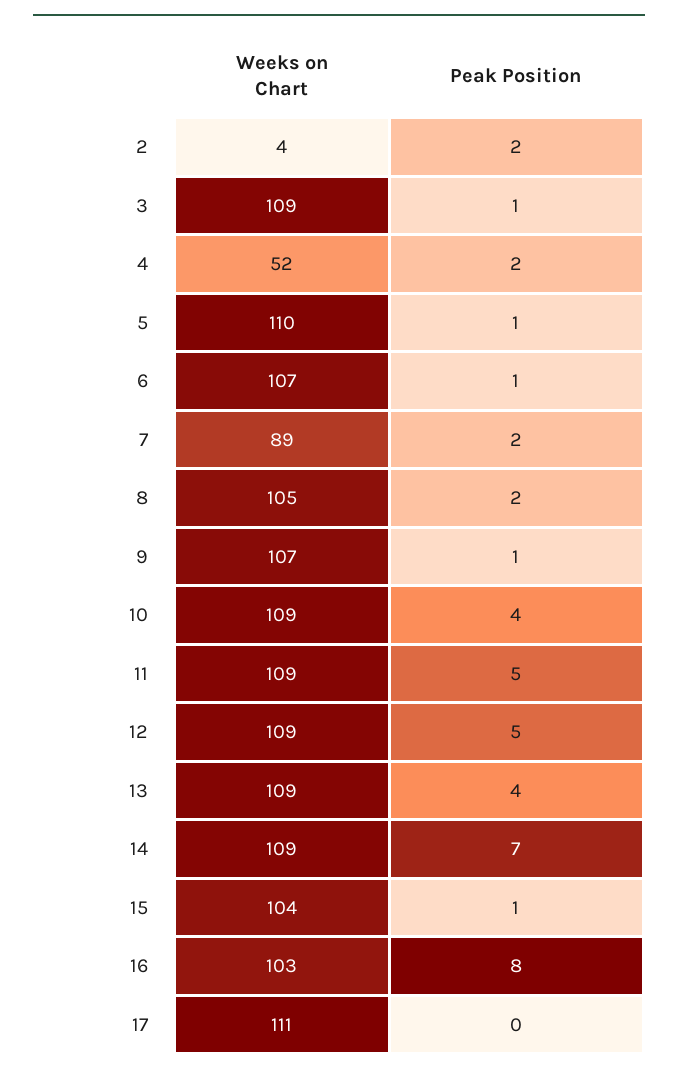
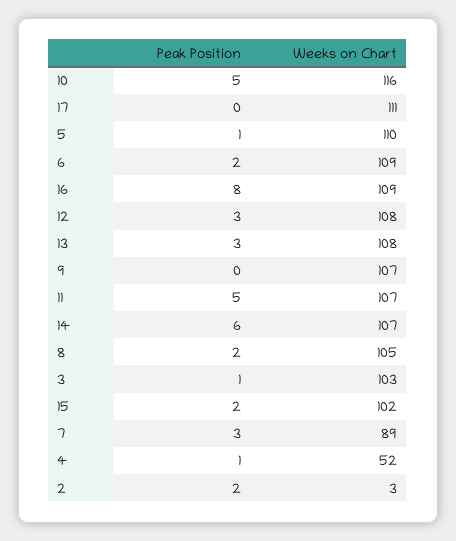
  {
    "Weeks on Chart": {
-     "2": 4,
+     "2": 3,
-     "3": 109,
+     "3": 103,
      "4": 52,
      "5": 110,
-     "6": 107,
+     "6": 109,
      "7": 89,
      "8": 105,
      "9": 107,
-     "10": 109,
+     "10": 116,
-     "11": 109,
+     "11": 107,
-     "12": 109,
+     "12": 108,
-     "13": 109,
+     "13": 108,
-     "14": 109,
+     "14": 107,
-     "15": 104,
+     "15": 102,
-     "16": 103,
+     "16": 109,
      "17": 111
    },
    "Peak Position": {
      "2": 2,
      "3": 1,
-     "4": 2,
+     "4": 1,
      "5": 1,
-     "6": 1,
+     "6": 2,
-     "7": 2,
+     "7": 3,
      "8": 2,
-     "9": 1,
+     "9": 0,
-     "10": 4,
+     "10": 5,
      "11": 5,
-     "12": 5,
+     "12": 3,
-     "13": 4,
+     "13": 3,
-     "14": 7,
+     "14": 6,
-     "15": 1,
+     "15": 2,
      "16": 8,
      "17": 0
    }
  }

